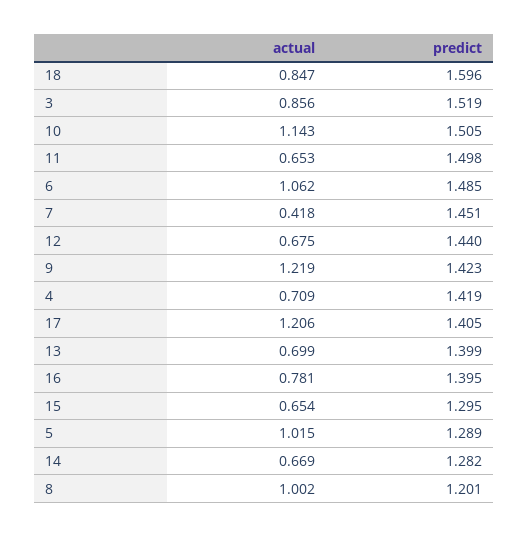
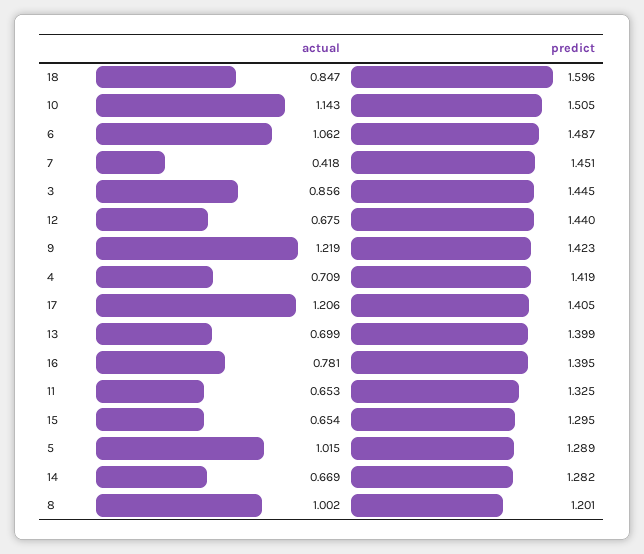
  {
    "actual": {
      "18": 0.847,
      "3": 0.856,
      "10": 1.143,
      "11": 0.653,
      "6": 1.062,
      "7": 0.418,
      "12": 0.675,
      "9": 1.219,
      "4": 0.709,
      "17": 1.206,
      "13": 0.699,
      "16": 0.781,
      "15": 0.654,
      "5": 1.015,
      "14": 0.669,
      "8": 1.002
    },
    "predict": {
      "18": 1.596,
-     "3": 1.519,
+     "3": 1.445,
      "10": 1.505,
-     "11": 1.498,
+     "11": 1.325,
-     "6": 1.485,
+     "6": 1.487,
      "7": 1.451,
      "12": 1.44,
      "9": 1.423,
      "4": 1.419,
      "17": 1.405,
      "13": 1.399,
      "16": 1.395,
      "15": 1.295,
      "5": 1.289,
      "14": 1.282,
      "8": 1.201
    }
  }

